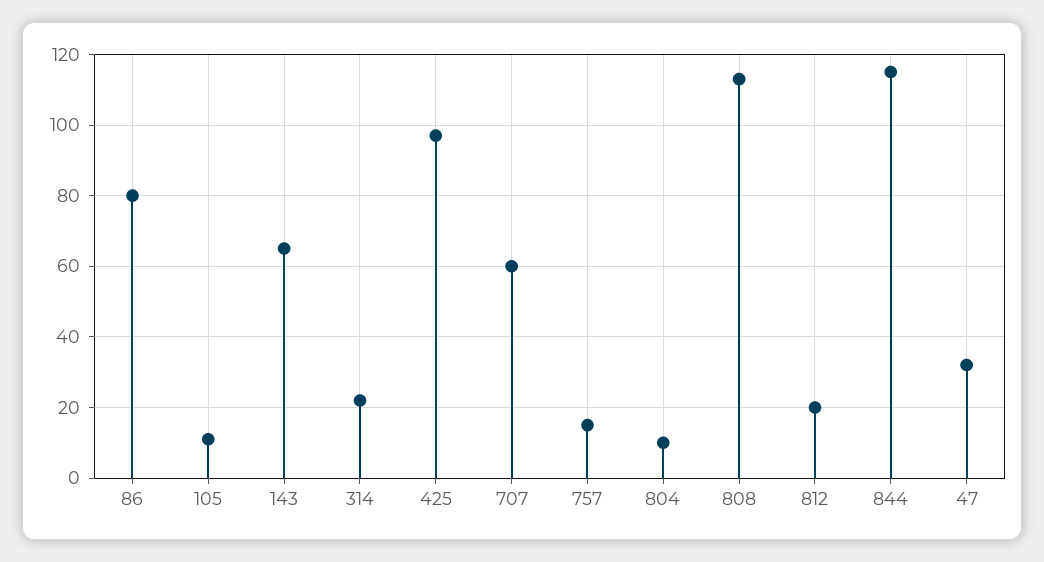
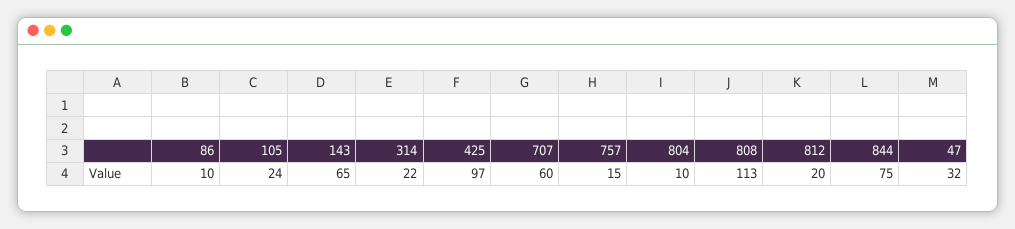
  {
-   "86": 80,
+   "86": 10,
-   "105": 10,
+   "105": 24,
    "143": 65,
    "314": 22,
    "425": 97,
    "707": 60,
    "757": 15,
    "804": 10,
    "808": 113,
    "812": 20,
-   "844": 115,
+   "844": 75,
    "47": 32
  }

